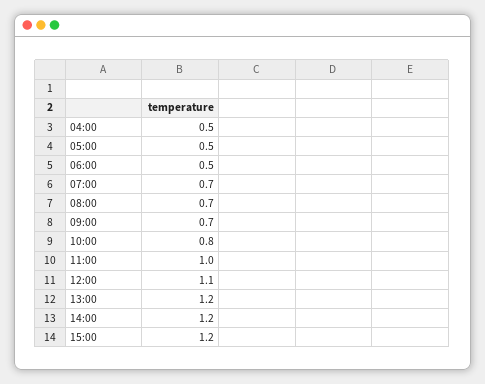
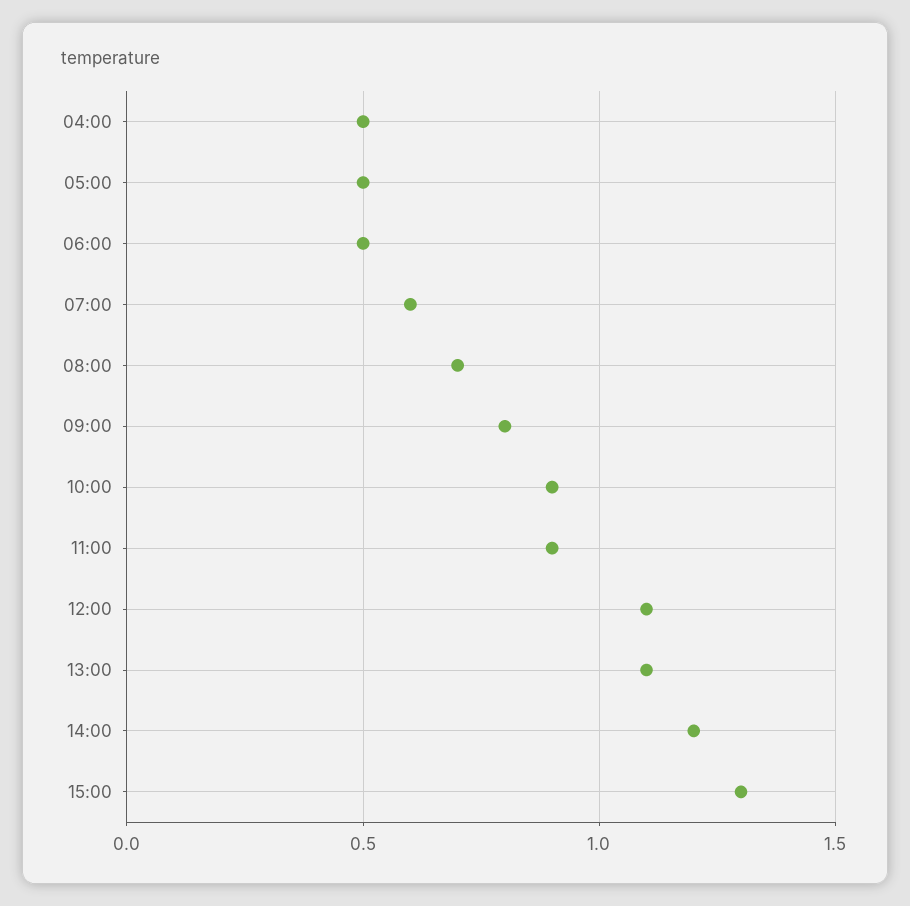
  {
    "04:00": 0.5,
    "05:00": 0.5,
    "06:00": 0.5,
-   "07:00": 0.7,
+   "07:00": 0.6,
    "08:00": 0.7,
-   "09:00": 0.7,
+   "09:00": 0.8,
-   "10:00": 0.8,
+   "10:00": 0.9,
-   "11:00": 1,
+   "11:00": 0.9,
    "12:00": 1.1,
-   "13:00": 1.2,
+   "13:00": 1.1,
    "14:00": 1.2,
-   "15:00": 1.2
+   "15:00": 1.3
  }

